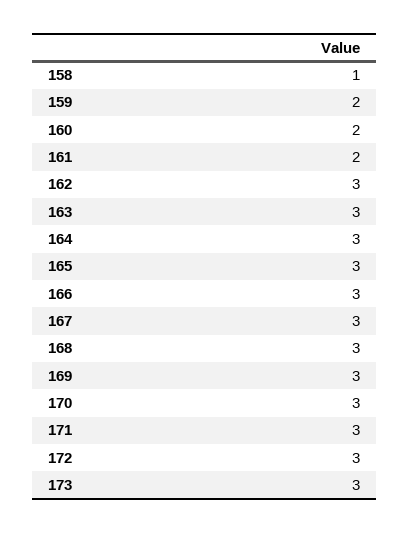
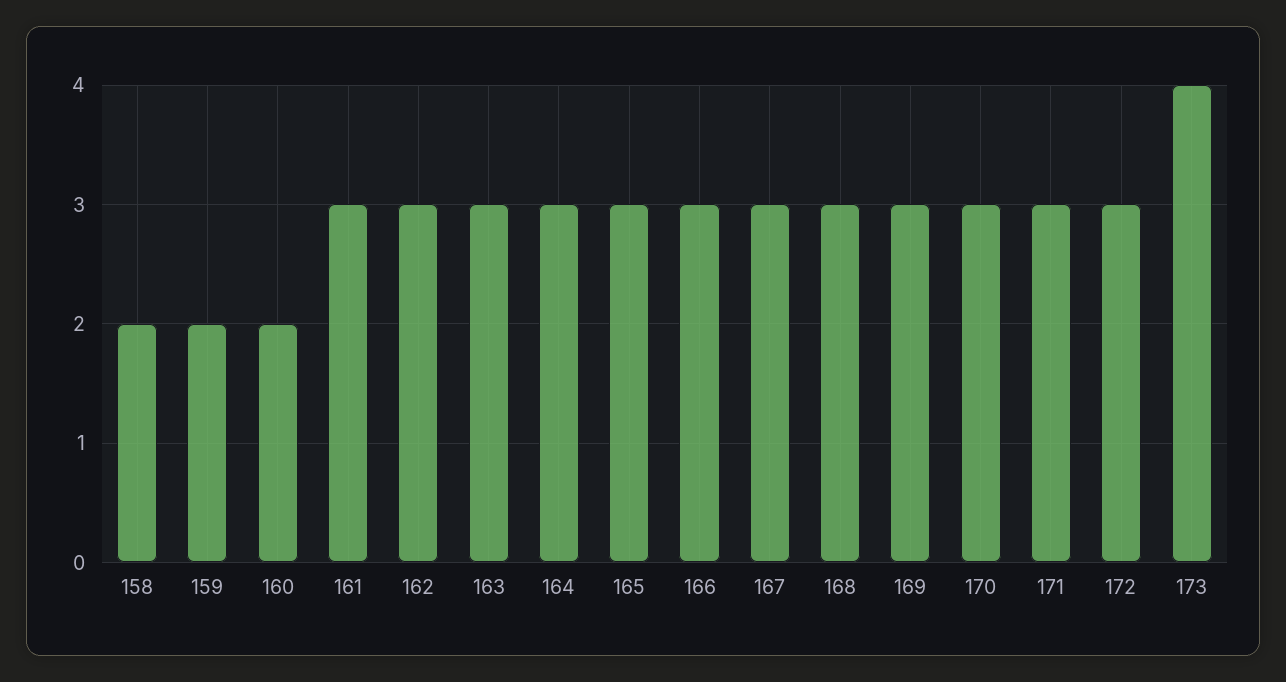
  {
-   "158": 1,
+   "158": 2,
    "159": 2,
    "160": 2,
-   "161": 2,
+   "161": 3,
    "162": 3,
    "163": 3,
    "164": 3,
    "165": 3,
    "166": 3,
    "167": 3,
    "168": 3,
    "169": 3,
    "170": 3,
    "171": 3,
    "172": 3,
-   "173": 3
+   "173": 4
  }

